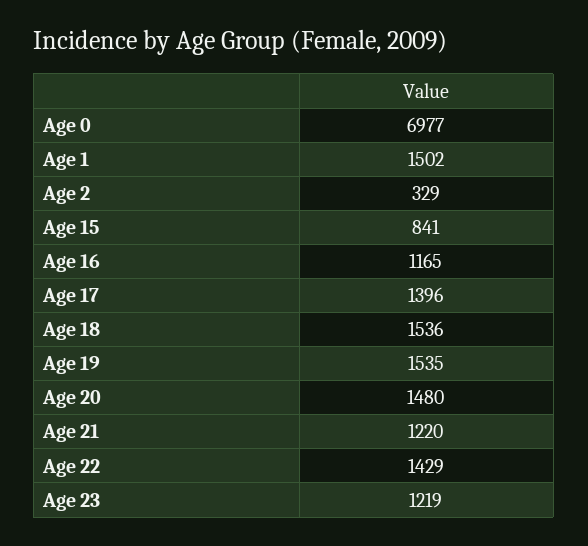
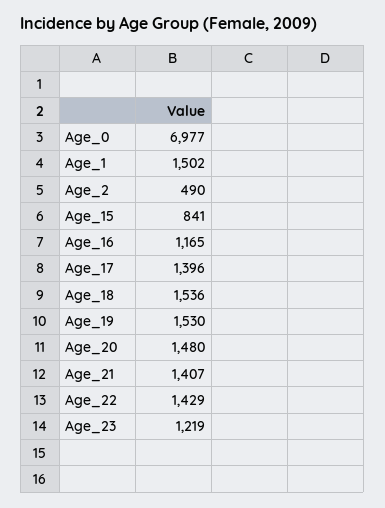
  {
    "Age 0": 6977,
    "Age 1": 1502,
-   "Age 2": 329,
+   "Age 2": 490,
    "Age 15": 841,
    "Age 16": 1165,
    "Age 17": 1396,
    "Age 18": 1536,
-   "Age 19": 1535,
+   "Age 19": 1530,
    "Age 20": 1480,
-   "Age 21": 1220,
+   "Age 21": 1407,
    "Age 22": 1429,
    "Age 23": 1219
  }

